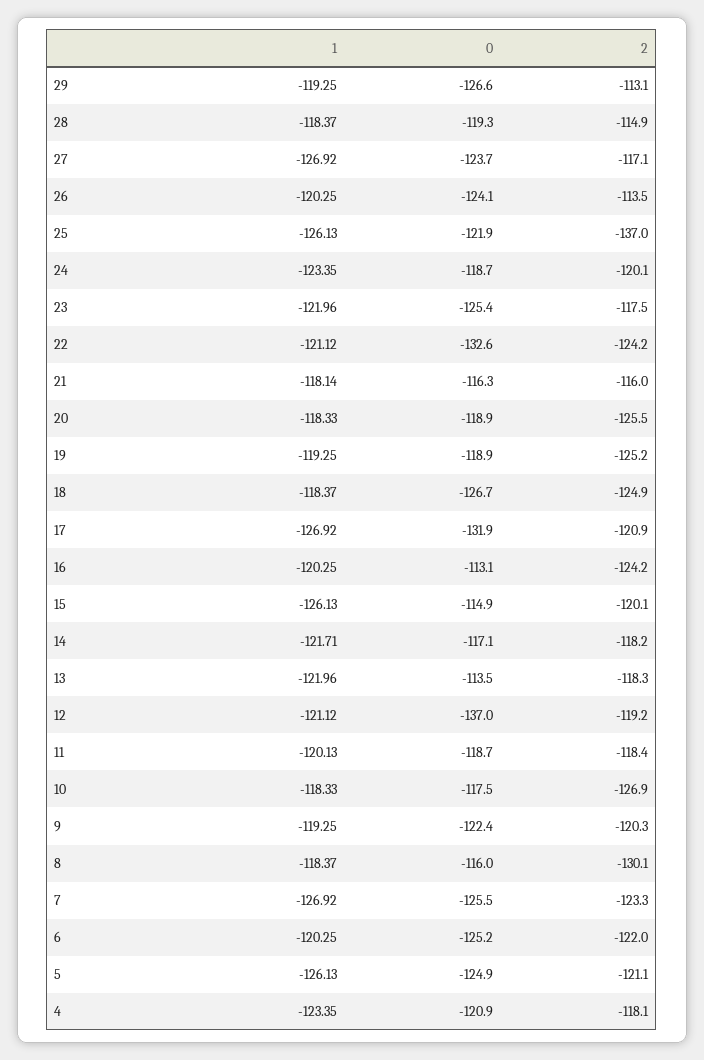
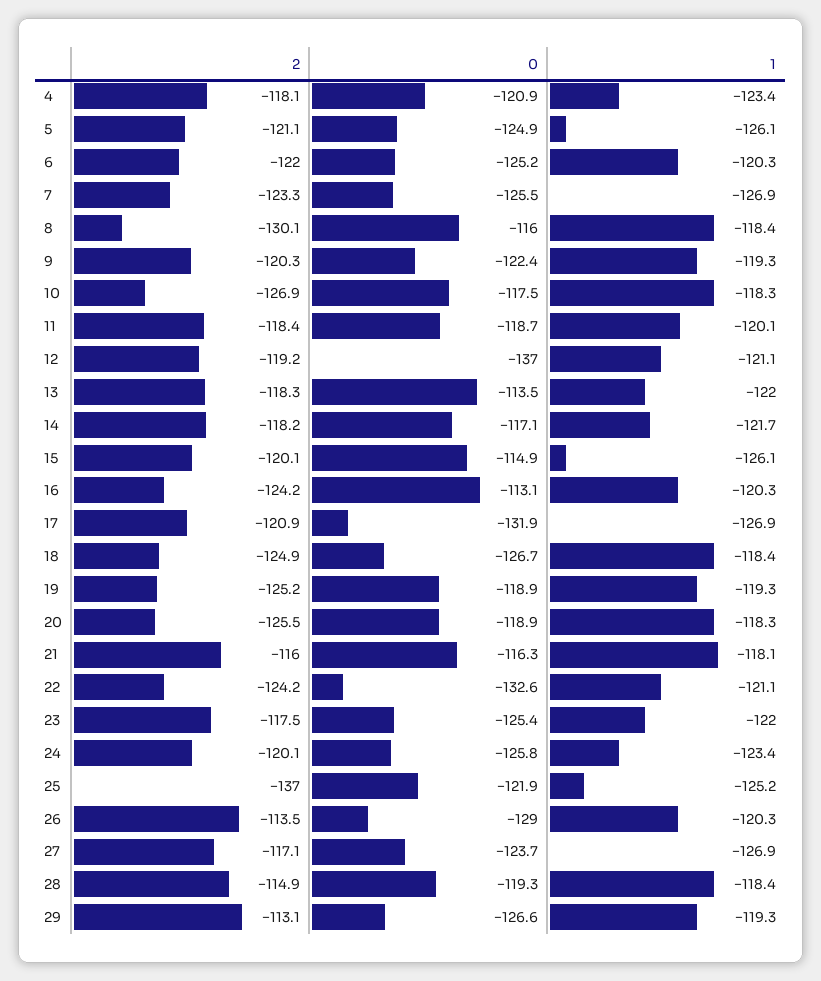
  {
    "1": {
      "29": -119.25,
      "28": -118.37,
      "27": -126.92,
      "26": -120.25,
-     "25": -126.13,
+     "25": -125.2,
      "24": -123.35,
      "23": -121.96,
      "22": -121.12,
      "21": -118.14,
      "20": -118.33,
      "19": -119.25,
      "18": -118.37,
      "17": -126.92,
      "16": -120.25,
      "15": -126.13,
      "14": -121.71,
      "13": -121.96,
      "12": -121.12,
      "11": -120.13,
      "10": -118.33,
      "9": -119.25,
      "8": -118.37,
      "7": -126.92,
      "6": -120.25,
      "5": -126.13,
      "4": -123.35
    },
    "0": {
      "29": -126.6,
      "28": -119.3,
      "27": -123.7,
-     "26": -124.1,
+     "26": -129,
      "25": -121.9,
-     "24": -118.7,
+     "24": -125.8,
      "23": -125.4,
      "22": -132.6,
      "21": -116.3,
      "20": -118.9,
      "19": -118.9,
      "18": -126.7,
      "17": -131.9,
      "16": -113.1,
      "15": -114.9,
      "14": -117.1,
      "13": -113.5,
      "12": -137,
      "11": -118.7,
      "10": -117.5,
      "9": -122.4,
      "8": -116,
      "7": -125.5,
      "6": -125.2,
      "5": -124.9,
      "4": -120.9
    },
    "2": {
      "29": -113.1,
      "28": -114.9,
      "27": -117.1,
      "26": -113.5,
      "25": -137,
      "24": -120.1,
      "23": -117.5,
      "22": -124.2,
      "21": -116,
      "20": -125.5,
      "19": -125.2,
      "18": -124.9,
      "17": -120.9,
      "16": -124.2,
      "15": -120.1,
      "14": -118.2,
      "13": -118.3,
      "12": -119.2,
      "11": -118.4,
      "10": -126.9,
      "9": -120.3,
      "8": -130.1,
      "7": -123.3,
      "6": -122,
      "5": -121.1,
      "4": -118.1
    }
  }

